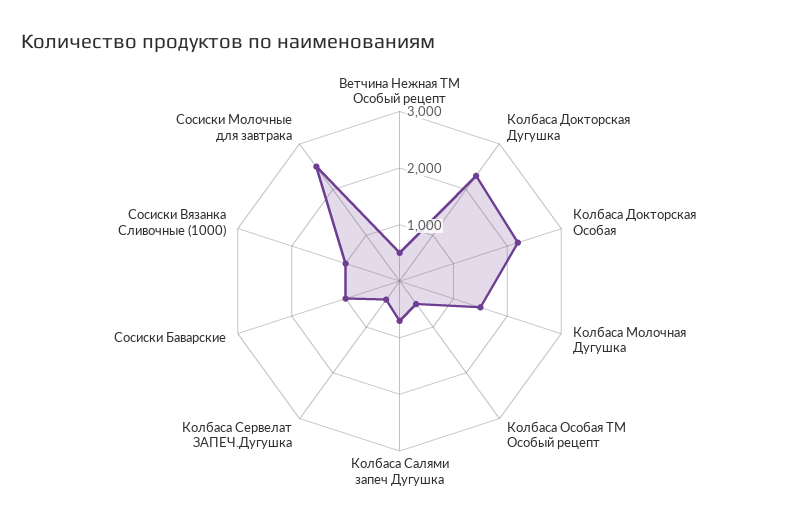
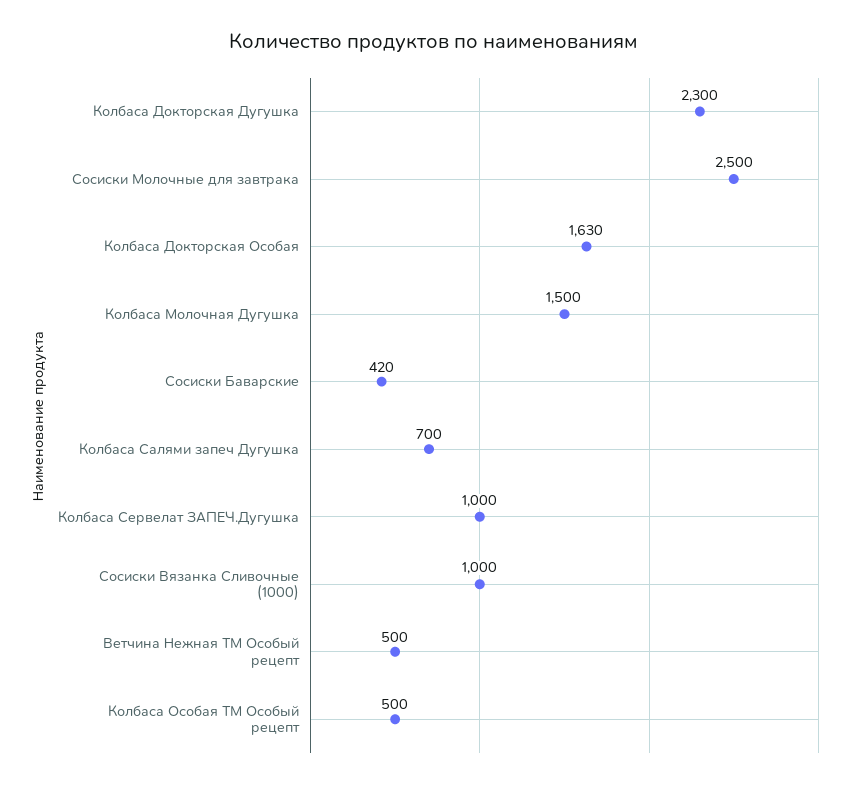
  {
    "Ветчина Нежная ТМ Особый рецепт": 500,
    "Колбаса Докторская Дугушка": 2300,
-   "Колбаса Докторская Особая": 2200,
+   "Колбаса Докторская Особая": 1630,
    "Колбаса Молочная Дугушка": 1500,
    "Колбаса Особая ТМ Особый рецепт": 500,
    "Колбаса Салями запеч Дугушка": 700,
-   "Колбаса Сервелат ЗАПЕЧ.Дугушка": 400,
+   "Колбаса Сервелат ЗАПЕЧ.Дугушка": 1000,
-   "Сосиски Баварские": 1000,
+   "Сосиски Баварские": 420,
    "Сосиски Вязанка Сливочные (1000)": 1000,
    "Сосиски Молочные для завтрака": 2500
  }

